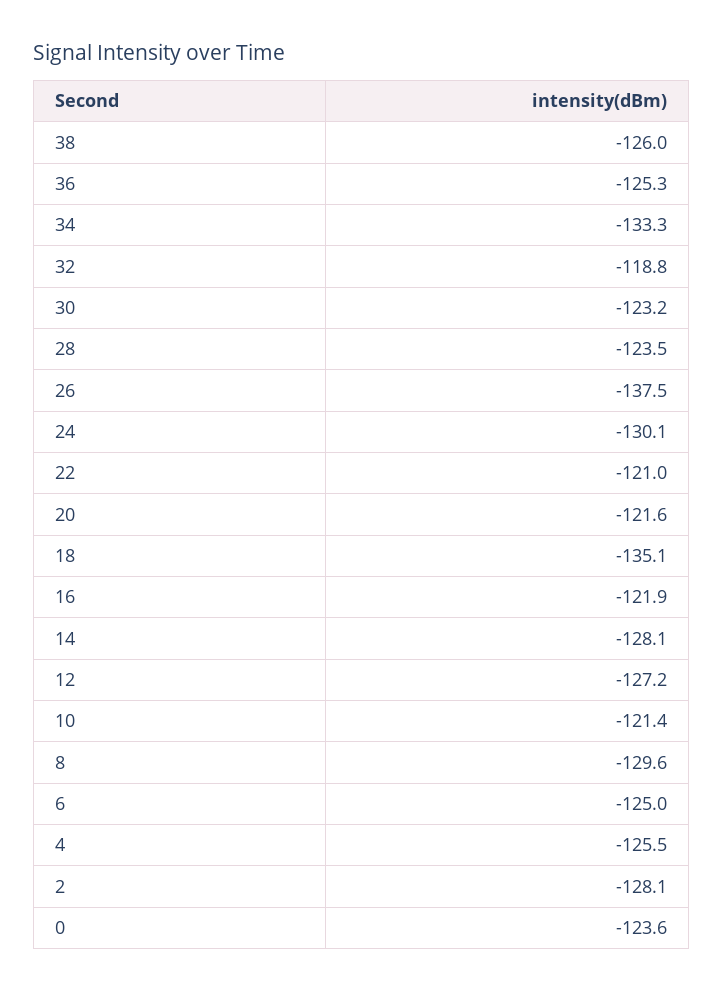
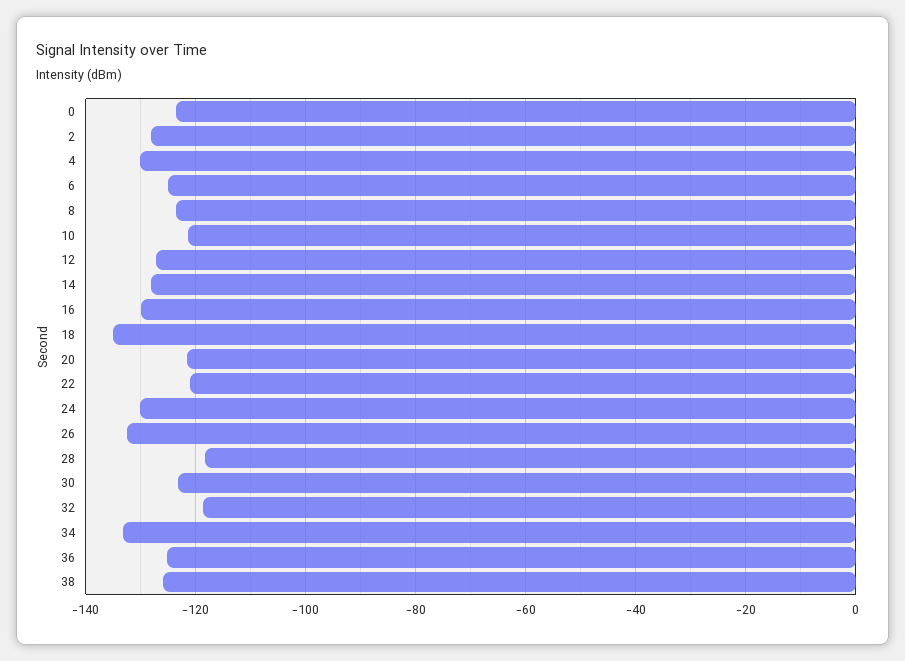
  {
    "38": -126,
    "36": -125.3,
    "34": -133.3,
    "32": -118.8,
    "30": -123.2,
-   "28": -123.5,
+   "28": -118,
-   "26": -137.5,
+   "26": -132,
    "24": -130.1,
    "22": -121,
    "20": -121.6,
    "18": -135.1,
-   "16": -121.9,
+   "16": -130,
    "14": -128.1,
    "12": -127.2,
    "10": -121.4,
-   "8": -129.6,
+   "8": -124,
    "6": -125,
-   "4": -125.5,
+   "4": -130,
    "2": -128.1,
    "0": -123.6
  }

